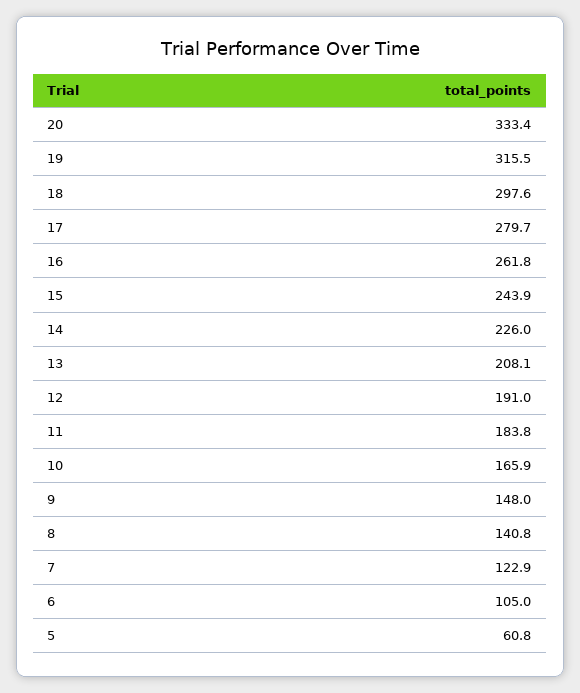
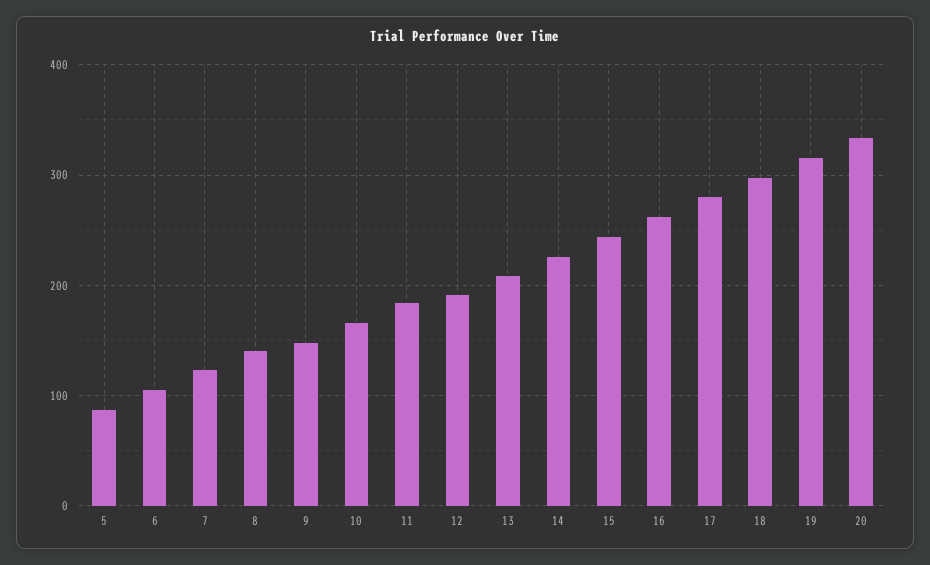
  {
    "20": 333.4,
    "19": 315.5,
    "18": 297.6,
    "17": 279.7,
    "16": 261.8,
    "15": 243.9,
    "14": 226,
    "13": 208.1,
    "12": 191,
    "11": 183.8,
    "10": 165.9,
    "9": 148,
    "8": 140.8,
    "7": 122.9,
    "6": 105,
-   "5": 60.8
+   "5": 90
  }

